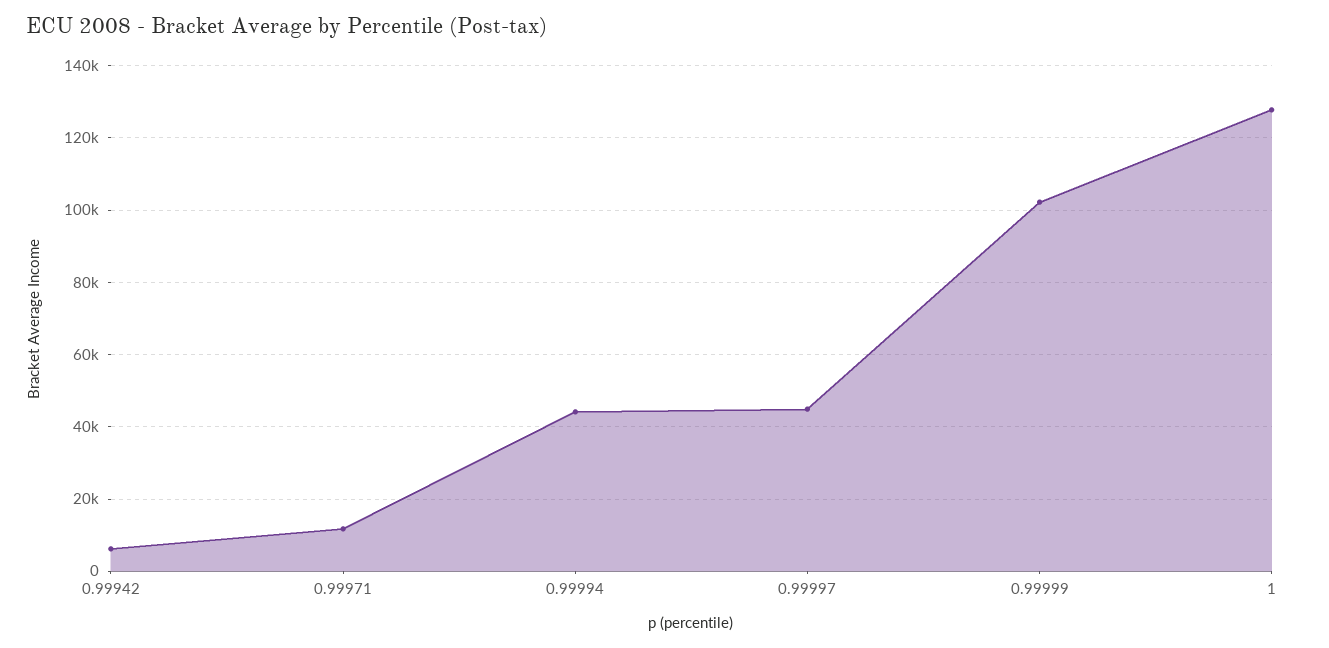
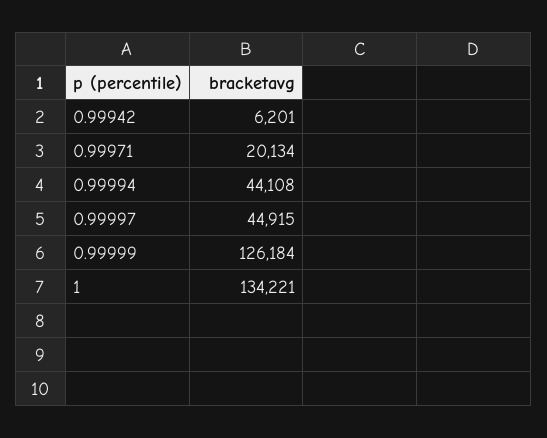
  {
    "0.99942": 6201,
-   "0.99971": 12000,
+   "0.99971": 20134,
    "0.99994": 44108,
    "0.99997": 44915,
-   "0.99999": 102000,
+   "0.99999": 126184,
-   "1": 128000
+   "1": 134221
  }

